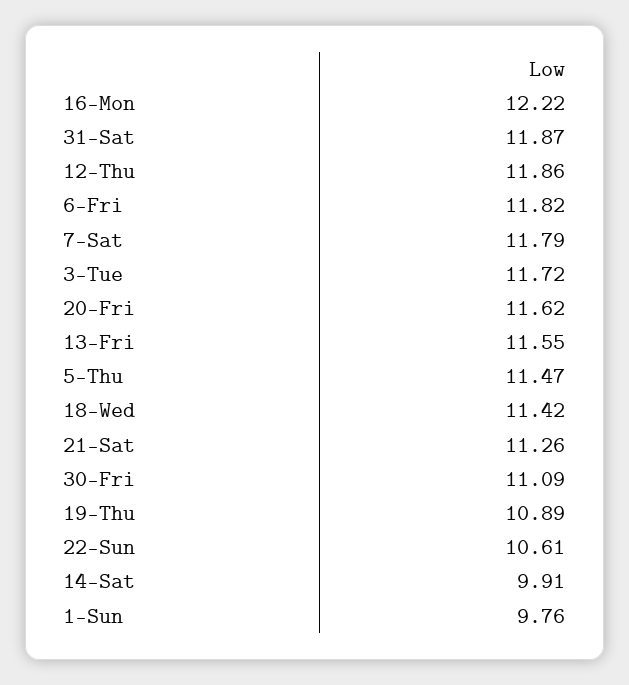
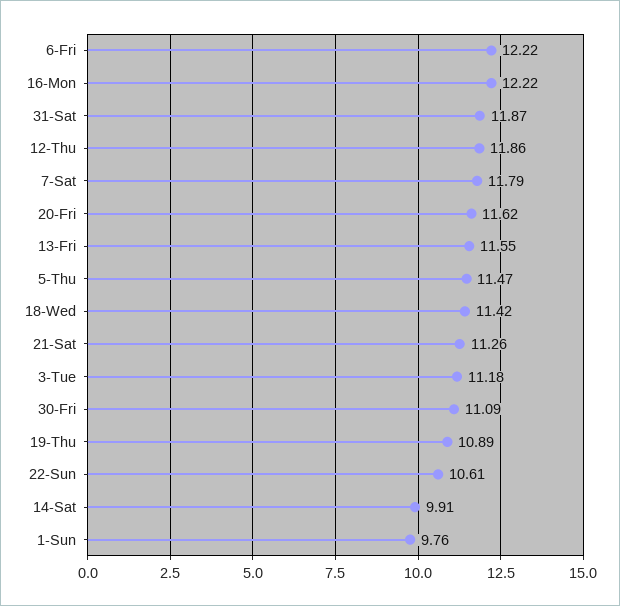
  {
    "16-Mon": 12.22,
    "31-Sat": 11.87,
    "12-Thu": 11.86,
-   "6-Fri": 11.82,
+   "6-Fri": 12.22,
    "7-Sat": 11.79,
-   "3-Tue": 11.72,
+   "3-Tue": 11.18,
    "20-Fri": 11.62,
    "13-Fri": 11.55,
    "5-Thu": 11.47,
    "18-Wed": 11.42,
    "21-Sat": 11.26,
    "30-Fri": 11.09,
    "19-Thu": 10.89,
    "22-Sun": 10.61,
    "14-Sat": 9.91,
    "1-Sun": 9.76
  }

